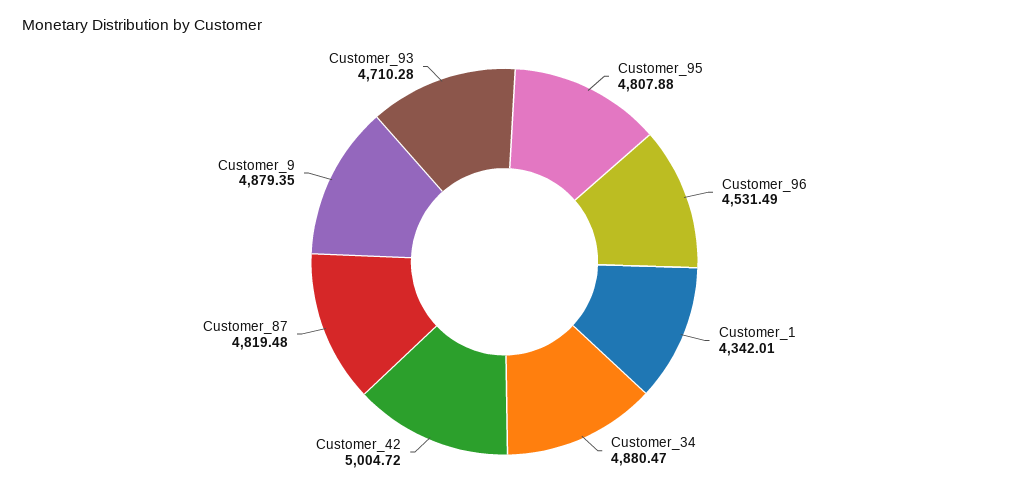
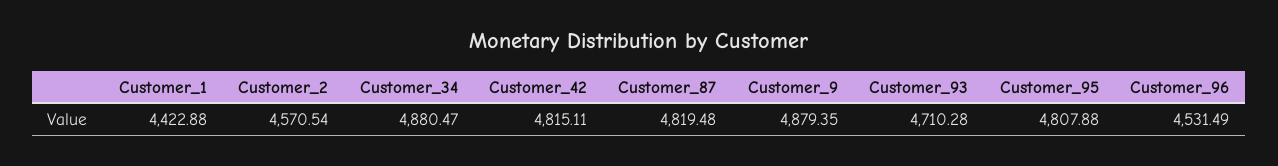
  {
    "Customer_95": 4807.88,
    "Customer_96": 4531.49,
-   "Customer_1": 4342.01,
+   "Customer_1": 4422.88,
    "Customer_34": 4880.47,
-   "Customer_42": 5004.72,
+   "Customer_42": 4815.11,
    "Customer_87": 4819.48,
    "Customer_9": 4879.35,
-   "Customer_93": 4710.28
+   "Customer_93": 4710.28,
+   "Customer_2": 4570.54
  }

